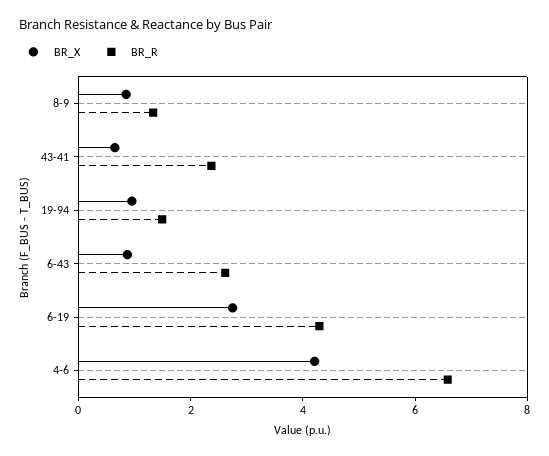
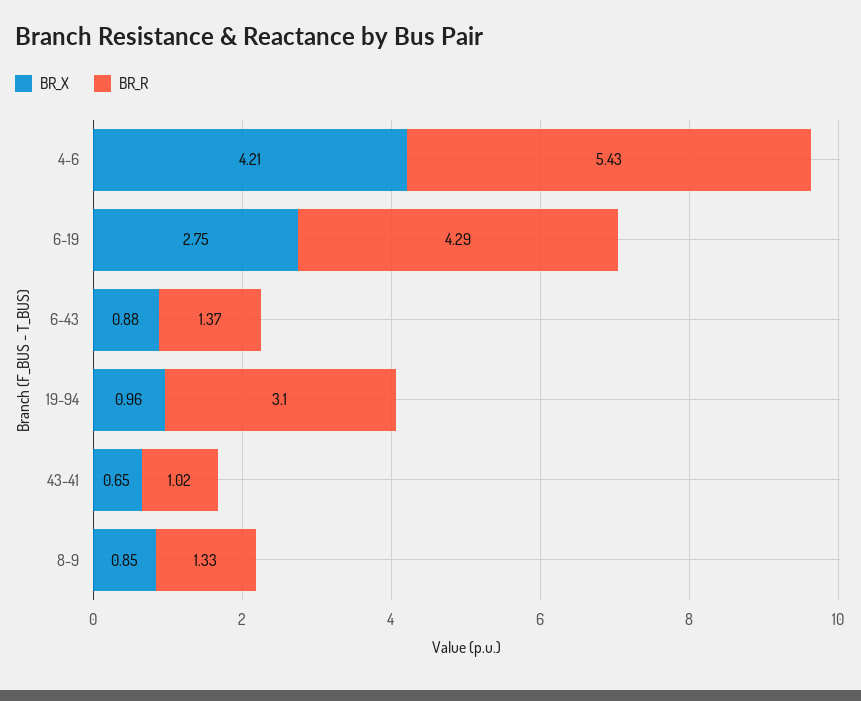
  {
    "BR_X": {
      "8-9": 0.85,
      "43-41": 0.65,
      "19-94": 0.96,
      "6-43": 0.88,
      "6-19": 2.75,
      "4-6": 4.21
    },
    "BR_R": {
      "8-9": 1.33,
-     "43-41": 2.5,
+     "43-41": 1.02,
-     "19-94": 1.5,
+     "19-94": 3.1,
-     "6-43": 2.5,
+     "6-43": 1.37,
      "6-19": 4.29,
-     "4-6": 6.5
+     "4-6": 5.43
    }
  }

